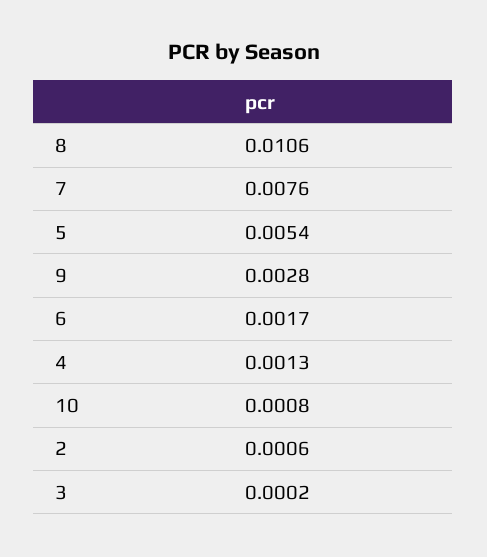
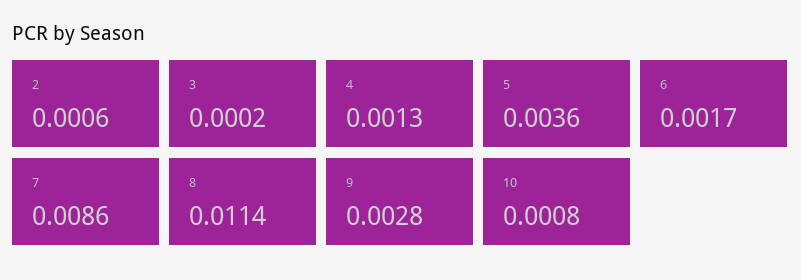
  {
-   "8": 0.0106,
+   "8": 0.0114,
-   "7": 0.0076,
+   "7": 0.0086,
-   "5": 0.0054,
+   "5": 0.0036,
    "9": 0.0028,
    "6": 0.0017,
    "4": 0.0013,
    "10": 0.0008,
    "2": 0.0006,
    "3": 0.0002
  }

